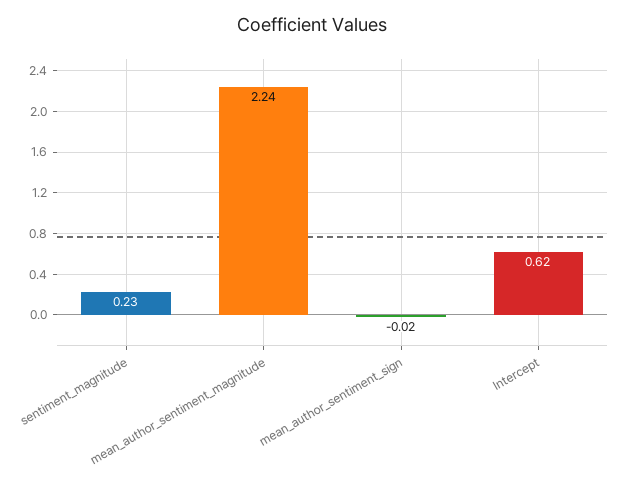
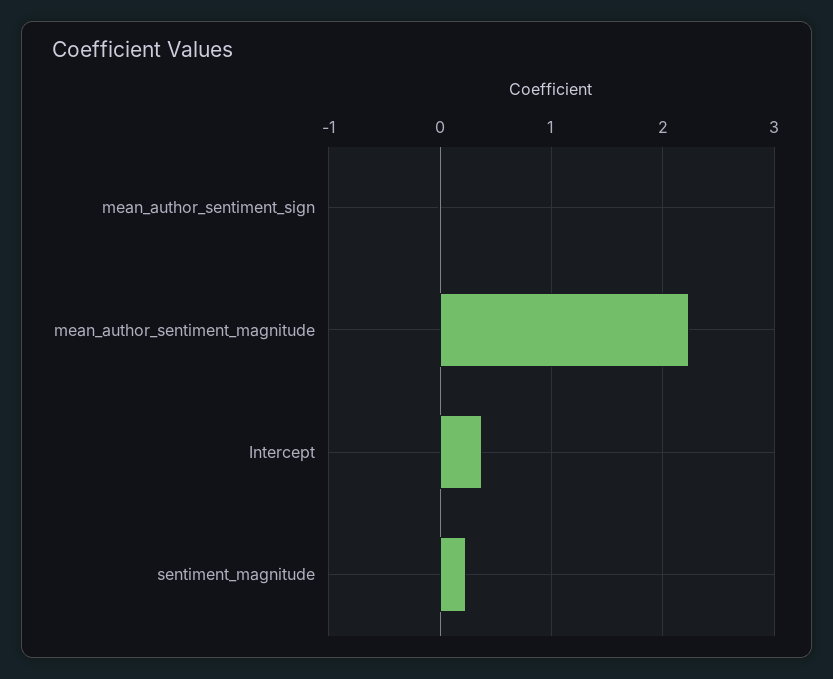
  {
    "sentiment_magnitude": 0.23,
    "mean_author_sentiment_magnitude": 2.24,
    "mean_author_sentiment_sign": -0.02,
-   "Intercept": 0.62
+   "Intercept": 0.4
  }

